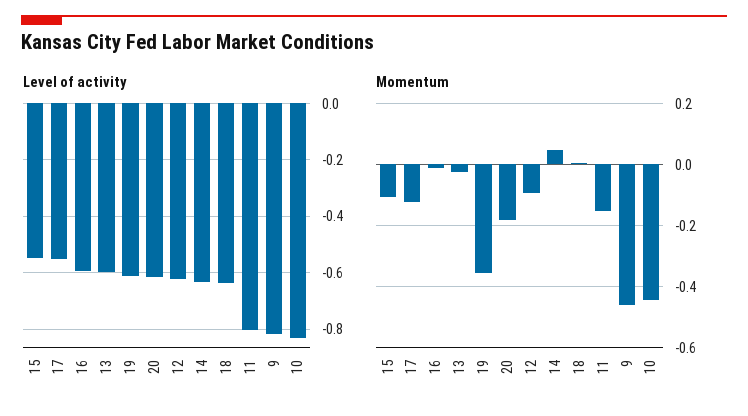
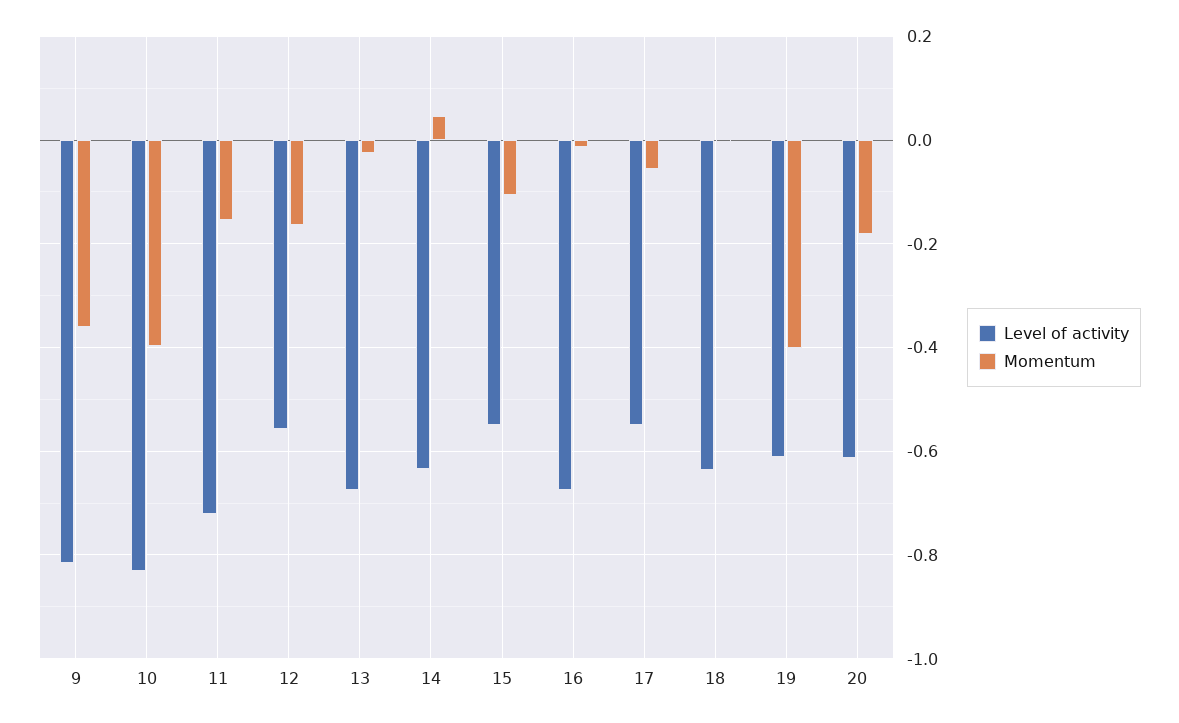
  {
    "Level of activity": {
      "15": -0.54,
      "17": -0.56,
-     "16": -0.6,
+     "16": -0.68,
-     "13": -0.6,
+     "13": -0.68,
      "19": -0.62,
      "20": -0.62,
-     "12": -0.625,
+     "12": -0.56,
      "14": -0.64,
      "18": -0.64,
-     "11": -0.8,
+     "11": -0.72,
      "9": -0.82,
      "10": -0.84
    },
    "Momentum": {
      "15": -0.1,
-     "17": -0.12,
+     "17": -0.06,
      "16": -0.02,
      "13": -0.02,
-     "19": -0.36,
+     "19": -0.4,
      "20": -0.18,
-     "12": -0.1,
+     "12": -0.16,
      "14": 0.04,
      "18": 0,
      "11": -0.16,
-     "9": -0.46,
+     "9": -0.36,
-     "10": -0.44
+     "10": -0.4
    }
  }

